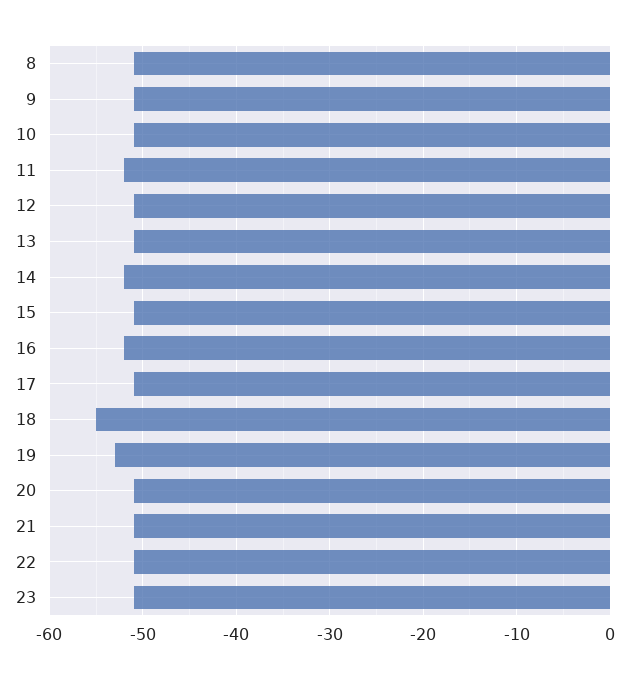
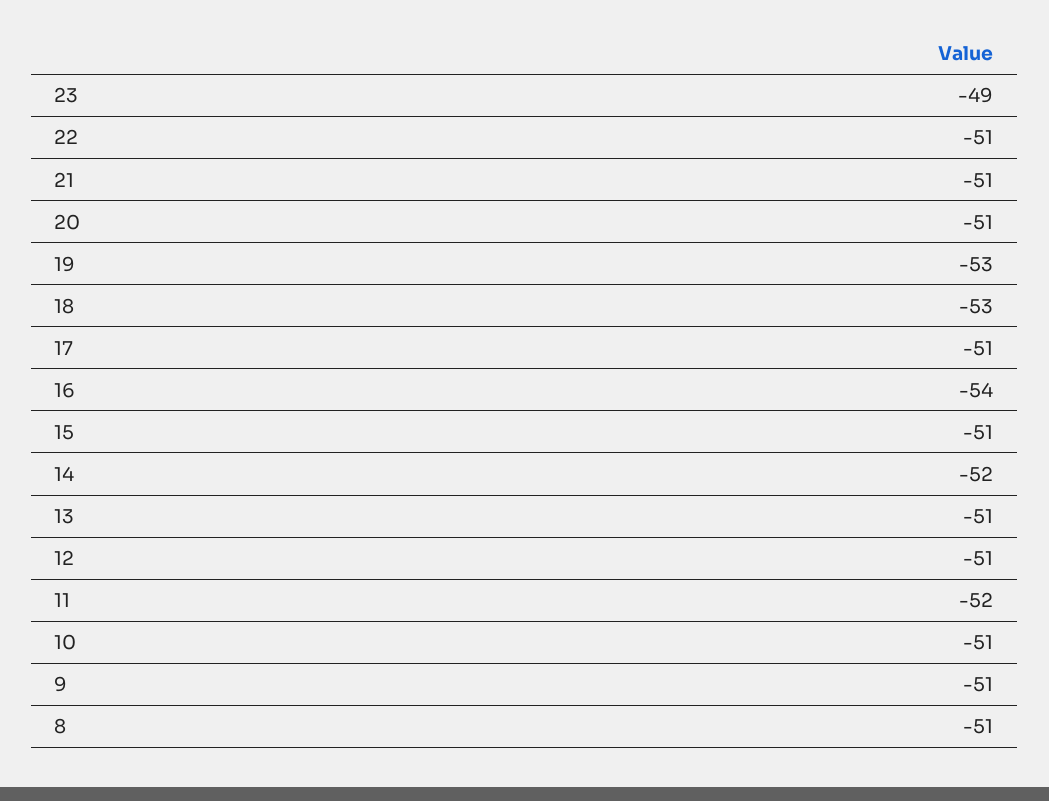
  {
    "8": -51,
    "9": -51,
    "10": -51,
    "11": -52,
    "12": -51,
    "13": -51,
    "14": -52,
    "15": -51,
-   "16": -52,
+   "16": -54,
    "17": -51,
-   "18": -55,
+   "18": -53,
    "19": -53,
    "20": -51,
    "21": -51,
    "22": -51,
-   "23": -51
+   "23": -49
  }

